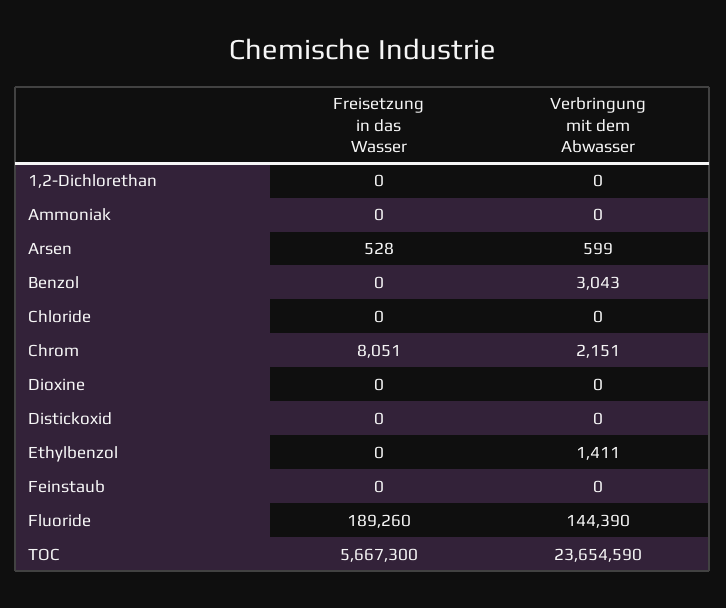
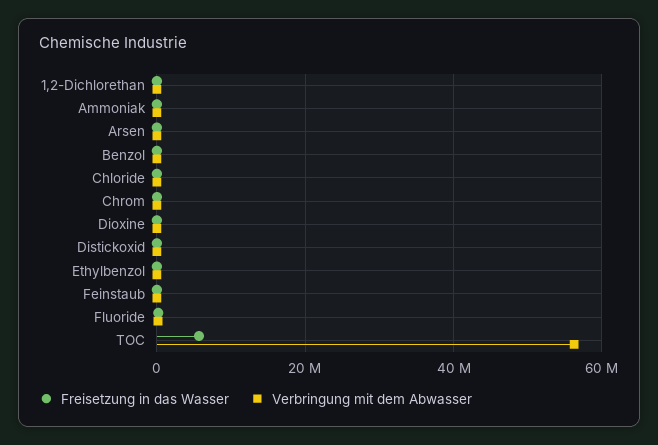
  {
    "Freisetzung in das Wasser": {
      "1,2-Dichlorethan": 0,
      "Ammoniak": 0,
      "Arsen": 528,
      "Benzol": 0,
      "Chloride": 0,
      "Chrom": 8051,
      "Dioxine": 0,
      "Distickoxid": 0,
      "Ethylbenzol": 0,
      "Feinstaub": 0,
      "Fluoride": 189260,
      "TOC": 5667300
    },
    "Verbringung mit dem Abwasser": {
      "1,2-Dichlorethan": 0,
      "Ammoniak": 0,
      "Arsen": 599,
      "Benzol": 3043,
      "Chloride": 0,
      "Chrom": 2151,
      "Dioxine": 0,
      "Distickoxid": 0,
      "Ethylbenzol": 1411,
      "Feinstaub": 0,
      "Fluoride": 144390,
-     "TOC": 23654590
+     "TOC": 56000000
    }
  }

